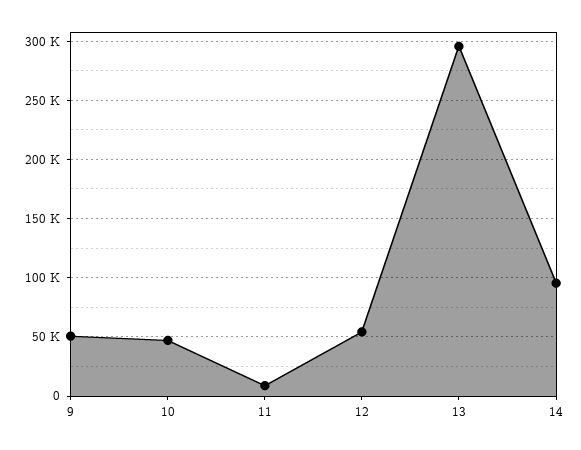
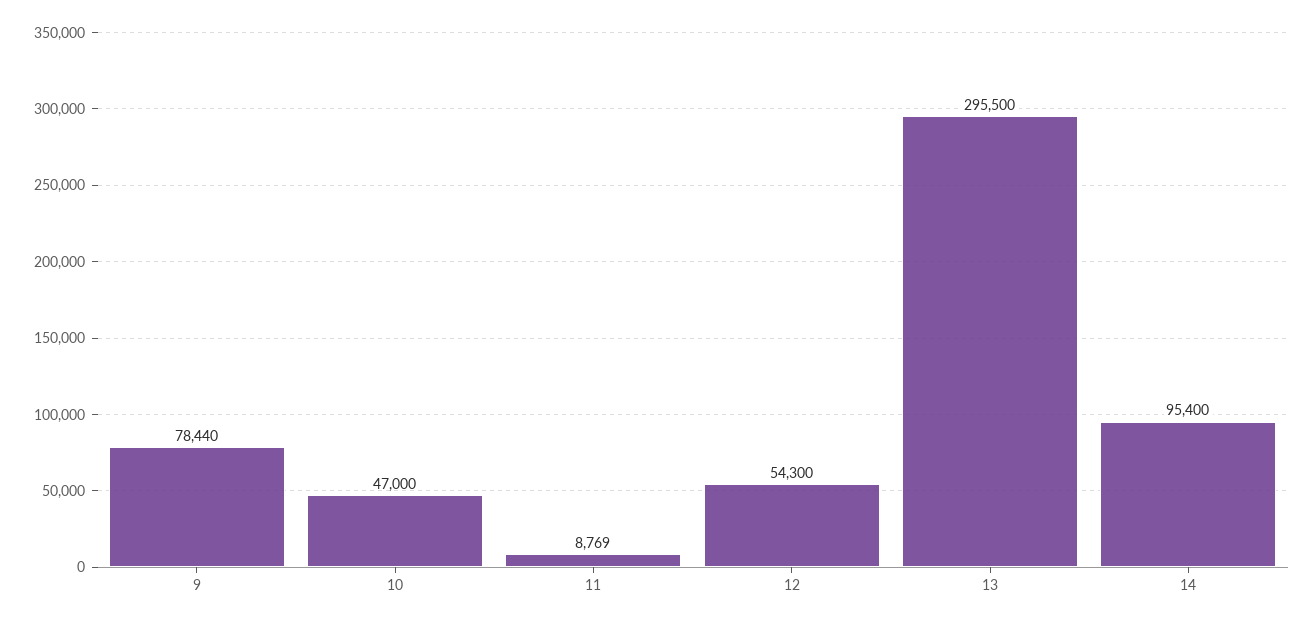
  {
-   "9": 50000,
+   "9": 78440,
    "10": 47000,
    "11": 8769,
    "12": 54300,
    "13": 295500,
    "14": 95400
  }

